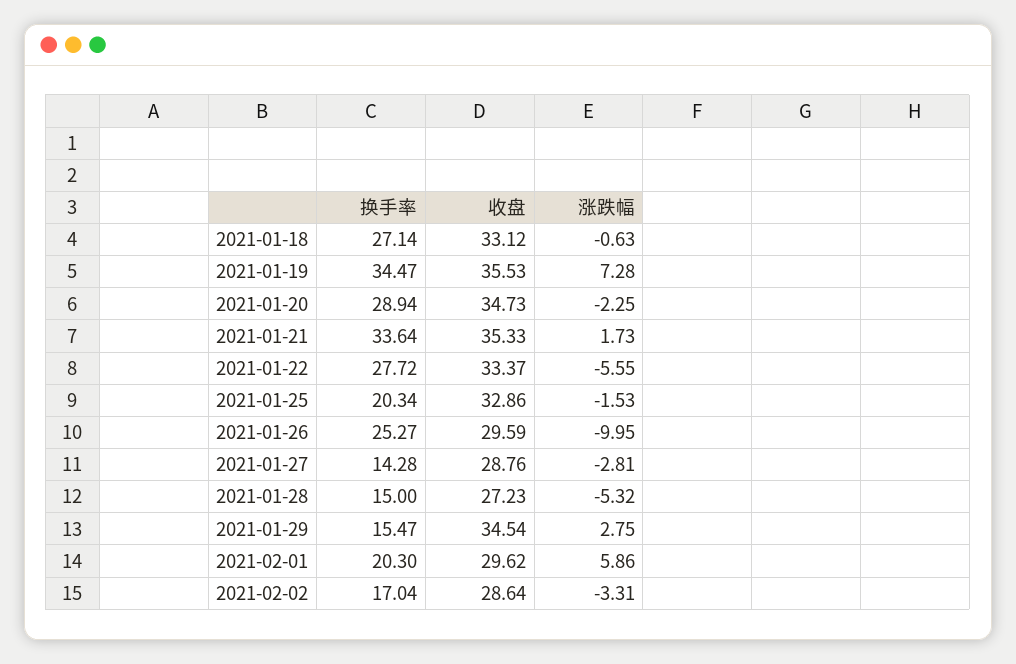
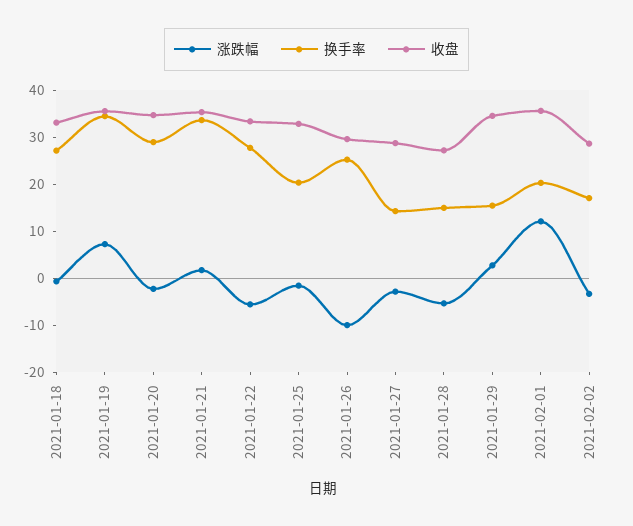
  {
    "换手率": {
      "2021-01-18": 27.14,
      "2021-01-19": 34.47,
      "2021-01-20": 28.94,
      "2021-01-21": 33.64,
      "2021-01-22": 27.72,
      "2021-01-25": 20.34,
      "2021-01-26": 25.27,
      "2021-01-27": 14.28,
      "2021-01-28": 15,
      "2021-01-29": 15.47,
      "2021-02-01": 20.3,
      "2021-02-02": 17.04
    },
    "收盘": {
      "2021-01-18": 33.12,
      "2021-01-19": 35.53,
      "2021-01-20": 34.73,
      "2021-01-21": 35.33,
      "2021-01-22": 33.37,
      "2021-01-25": 32.86,
      "2021-01-26": 29.59,
      "2021-01-27": 28.76,
      "2021-01-28": 27.23,
      "2021-01-29": 34.54,
-     "2021-02-01": 29.62,
+     "2021-02-01": 36,
      "2021-02-02": 28.64
    },
    "涨跌幅": {
      "2021-01-18": -0.63,
      "2021-01-19": 7.28,
      "2021-01-20": -2.25,
      "2021-01-21": 1.73,
      "2021-01-22": -5.55,
      "2021-01-25": -1.53,
      "2021-01-26": -9.95,
      "2021-01-27": -2.81,
      "2021-01-28": -5.32,
      "2021-01-29": 2.75,
-     "2021-02-01": 5.86,
+     "2021-02-01": 12,
      "2021-02-02": -3.31
    }
  }

